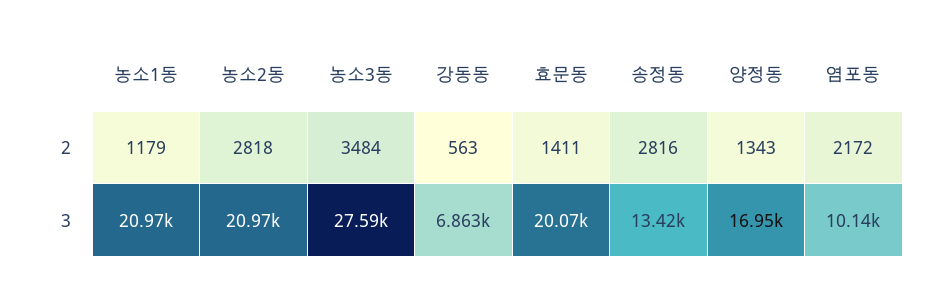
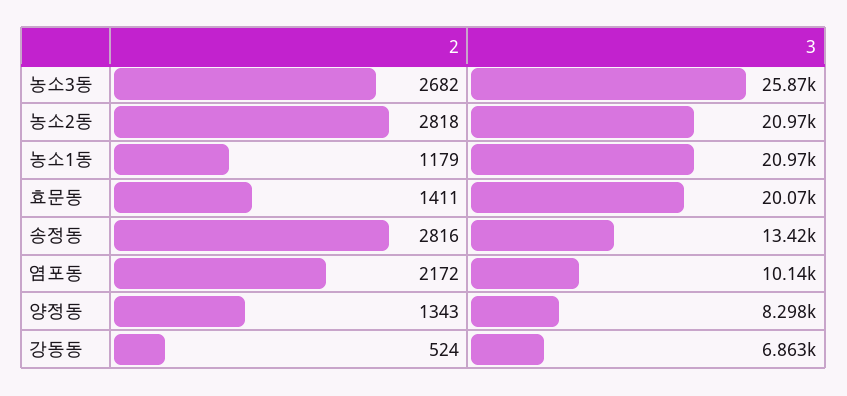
  {
    "농소1동": {
      "2": 1179,
      "3": 20970
    },
    "농소2동": {
      "2": 2818,
      "3": 20970
    },
    "농소3동": {
-     "2": 3484,
+     "2": 2682,
-     "3": 27590
+     "3": 25870
    },
    "강동동": {
-     "2": 563,
+     "2": 524,
      "3": 6863
    },
    "효문동": {
      "2": 1411,
      "3": 20070
    },
    "송정동": {
      "2": 2816,
      "3": 13420
    },
    "양정동": {
      "2": 1343,
-     "3": 16950
+     "3": 8298
    },
    "염포동": {
      "2": 2172,
      "3": 10140
    }
  }

